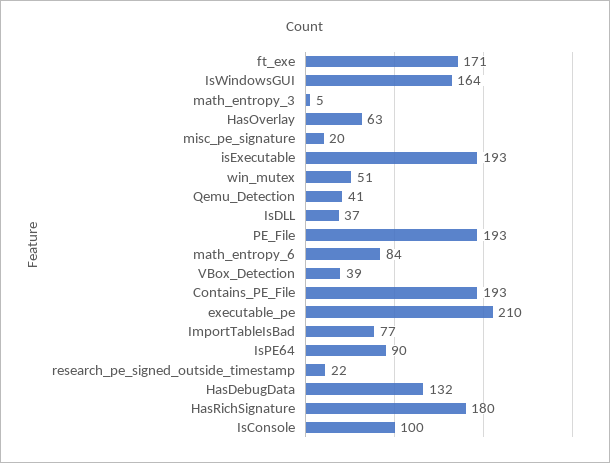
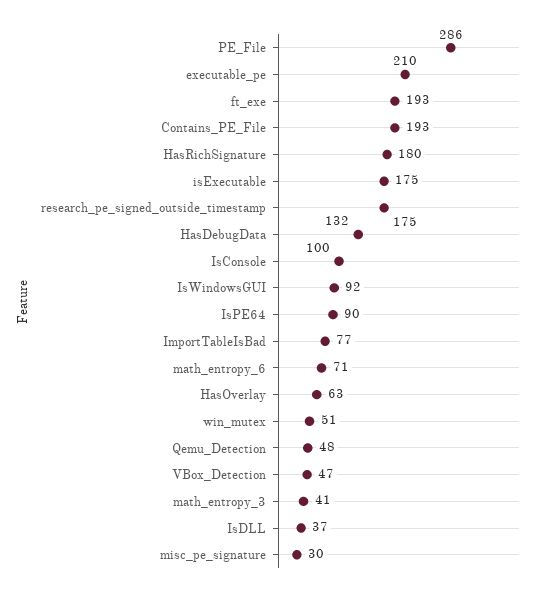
  {
-   "ft_exe": 171,
+   "ft_exe": 193,
-   "IsWindowsGUI": 164,
+   "IsWindowsGUI": 92,
-   "math_entropy_3": 5,
+   "math_entropy_3": 41,
    "HasOverlay": 63,
-   "misc_pe_signature": 20,
+   "misc_pe_signature": 30,
-   "isExecutable": 193,
+   "isExecutable": 175,
    "win_mutex": 51,
-   "Qemu_Detection": 41,
+   "Qemu_Detection": 48,
    "IsDLL": 37,
-   "PE_File": 193,
+   "PE_File": 286,
-   "math_entropy_6": 84,
+   "math_entropy_6": 71,
-   "VBox_Detection": 39,
+   "VBox_Detection": 47,
    "Contains_PE_File": 193,
    "executable_pe": 210,
    "ImportTableIsBad": 77,
    "IsPE64": 90,
-   "research_pe_signed_outside_timestamp": 22,
+   "research_pe_signed_outside_timestamp": 175,
    "HasDebugData": 132,
    "HasRichSignature": 180,
    "IsConsole": 100
  }

